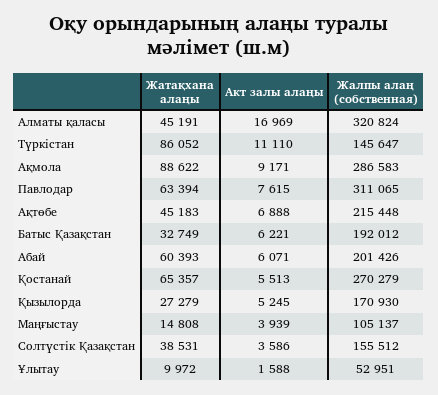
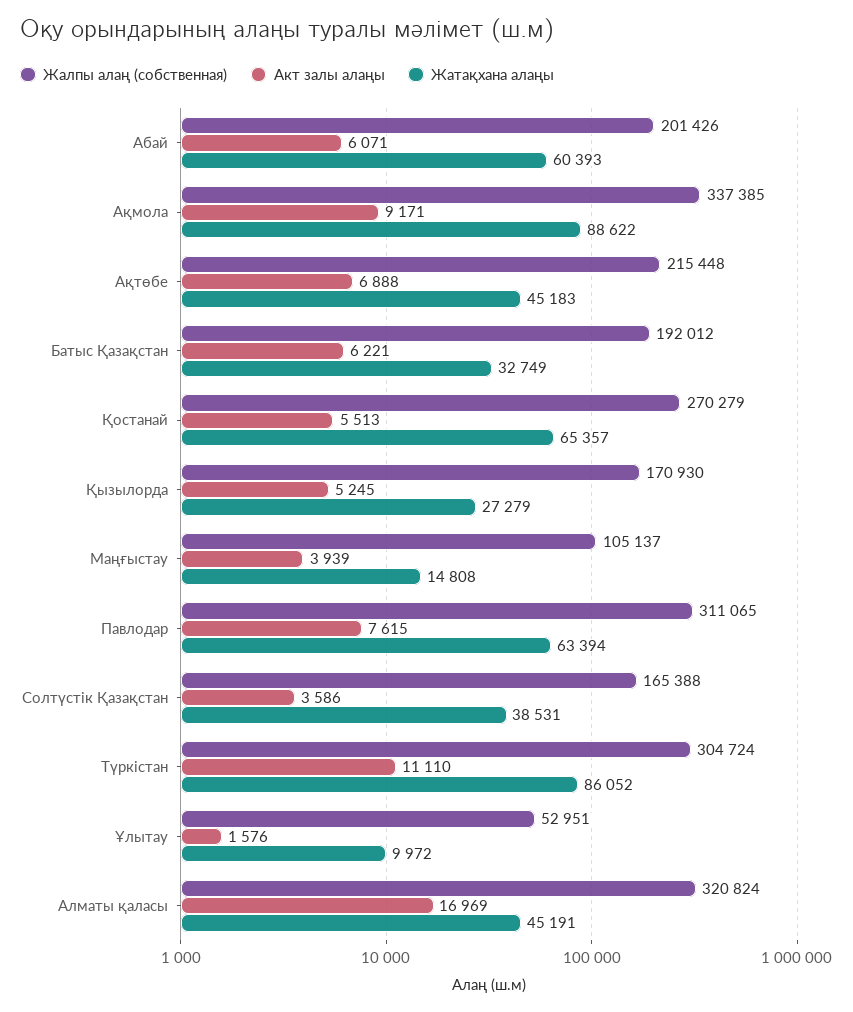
  {
    "Жатақхана алаңы": {
      "Алматы қаласы": 45191,
      "Түркістан": 86052,
      "Ақмола": 88622,
      "Павлодар": 63394,
      "Ақтөбе": 45183,
      "Батыс Қазақстан": 32749,
      "Абай": 60393,
      "Қостанай": 65357,
      "Қызылорда": 27279,
      "Маңғыстау": 14808,
      "Солтүстік Қазақстан": 38531,
      "Ұлытау": 9972
    },
    "Акт залы алаңы": {
      "Алматы қаласы": 16969,
      "Түркістан": 11110,
      "Ақмола": 9171,
      "Павлодар": 7615,
      "Ақтөбе": 6888,
      "Батыс Қазақстан": 6221,
      "Абай": 6071,
      "Қостанай": 5513,
      "Қызылорда": 5245,
      "Маңғыстау": 3939,
      "Солтүстік Қазақстан": 3586,
-     "Ұлытау": 1588
+     "Ұлытау": 1576
    },
    "Жалпы алаң (собственная)": {
      "Алматы қаласы": 320824,
-     "Түркістан": 145647,
+     "Түркістан": 304724,
-     "Ақмола": 286583,
+     "Ақмола": 337385,
      "Павлодар": 311065,
      "Ақтөбе": 215448,
      "Батыс Қазақстан": 192012,
      "Абай": 201426,
      "Қостанай": 270279,
      "Қызылорда": 170930,
      "Маңғыстау": 105137,
-     "Солтүстік Қазақстан": 155512,
+     "Солтүстік Қазақстан": 165388,
      "Ұлытау": 52951
    }
  }

